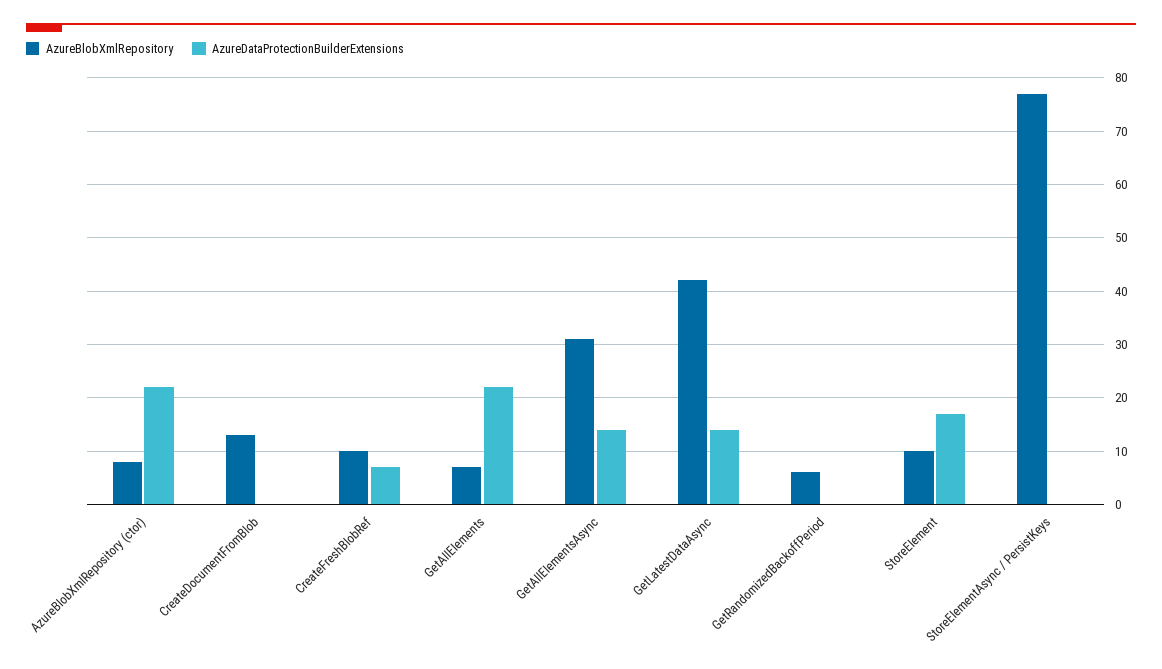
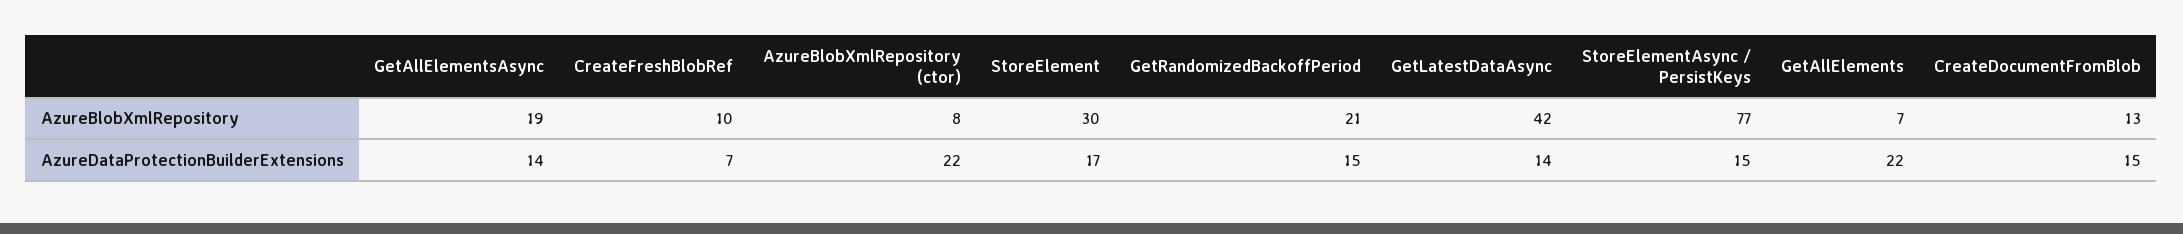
  {
    "AzureBlobXmlRepository": {
      "AzureBlobXmlRepository (ctor)": 8,
      "CreateDocumentFromBlob": 13,
      "CreateFreshBlobRef": 10,
      "GetAllElements": 7,
-     "GetAllElementsAsync": 30,
+     "GetAllElementsAsync": 19,
      "GetLatestDataAsync": 42,
-     "GetRandomizedBackoffPeriod": 5,
+     "GetRandomizedBackoffPeriod": 21,
-     "StoreElement": 10,
+     "StoreElement": 30,
      "StoreElementAsync / PersistKeys": 77
    },
    "AzureDataProtectionBuilderExtensions": {
      "AzureBlobXmlRepository (ctor)": 22,
-     "CreateDocumentFromBlob": 0,
+     "CreateDocumentFromBlob": 15,
      "CreateFreshBlobRef": 7,
      "GetAllElements": 22,
      "GetAllElementsAsync": 14,
      "GetLatestDataAsync": 14,
-     "GetRandomizedBackoffPeriod": 0,
+     "GetRandomizedBackoffPeriod": 15,
      "StoreElement": 17,
-     "StoreElementAsync / PersistKeys": 0
+     "StoreElementAsync / PersistKeys": 15
    }
  }

